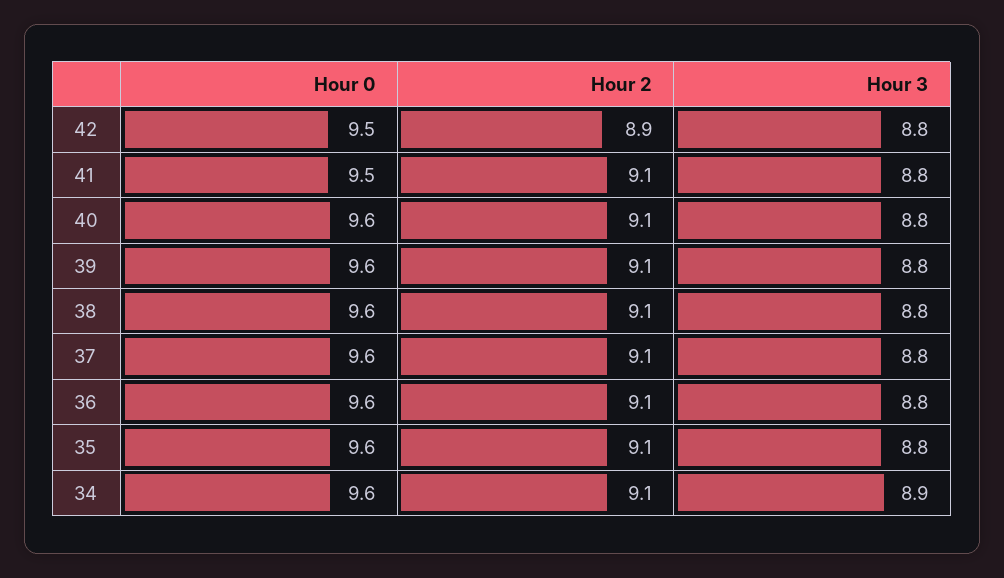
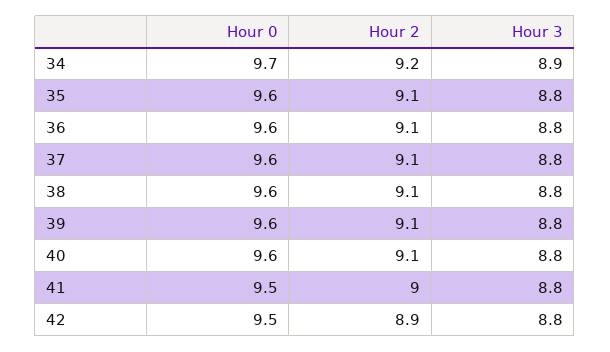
  {
    "Hour 0": {
      "42": 9.5,
      "41": 9.5,
      "40": 9.6,
      "39": 9.6,
      "38": 9.6,
      "37": 9.6,
      "36": 9.6,
      "35": 9.6,
-     "34": 9.6
+     "34": 9.7
    },
    "Hour 2": {
      "42": 8.9,
-     "41": 9.1,
+     "41": 9,
      "40": 9.1,
      "39": 9.1,
      "38": 9.1,
      "37": 9.1,
      "36": 9.1,
      "35": 9.1,
-     "34": 9.1
+     "34": 9.2
    },
    "Hour 3": {
      "42": 8.8,
      "41": 8.8,
      "40": 8.8,
      "39": 8.8,
      "38": 8.8,
      "37": 8.8,
      "36": 8.8,
      "35": 8.8,
      "34": 8.9
    }
  }

